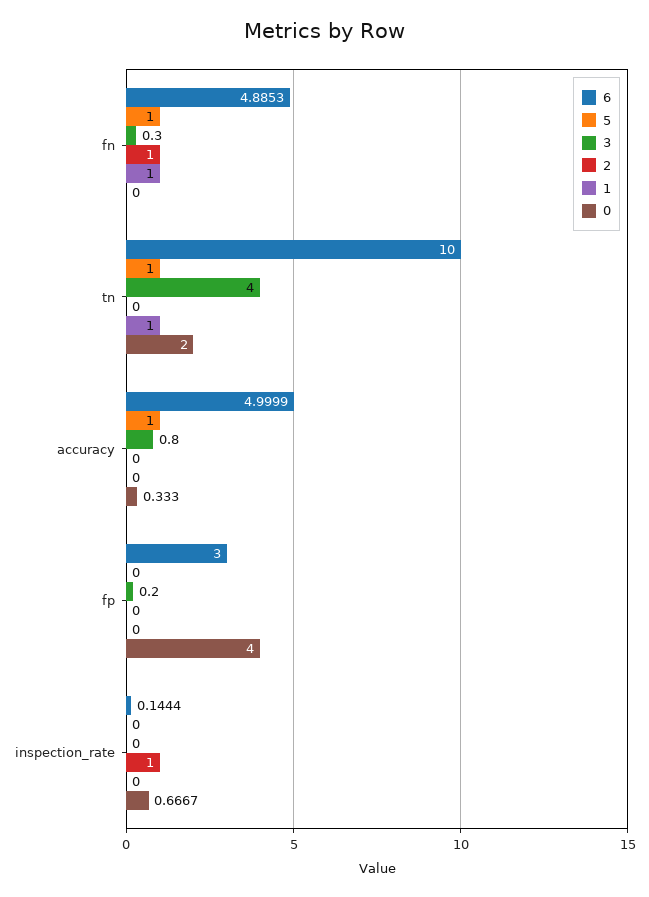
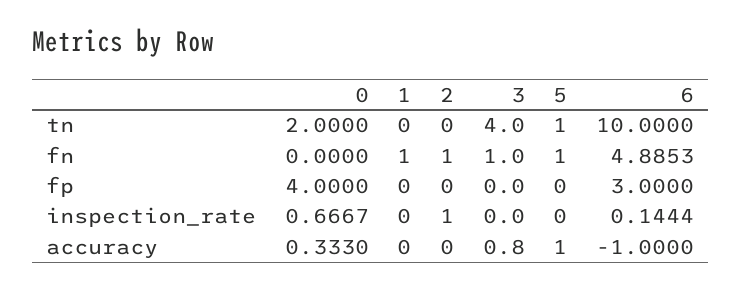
  {
    "6": {
      "fn": 4.8853,
      "tn": 10,
-     "accuracy": 4.9999,
+     "accuracy": -1,
      "fp": 3,
      "inspection_rate": 0.1444
    },
    "5": {
      "fn": 1,
      "tn": 1,
      "accuracy": 1,
      "fp": 0,
      "inspection_rate": 0
    },
    "3": {
-     "fn": 0.3,
+     "fn": 1,
      "tn": 4,
      "accuracy": 0.8,
-     "fp": 0.2,
+     "fp": 0,
      "inspection_rate": 0
    },
    "2": {
      "fn": 1,
      "tn": 0,
      "accuracy": 0,
      "fp": 0,
      "inspection_rate": 1
    },
    "1": {
      "fn": 1,
-     "tn": 1,
+     "tn": 0,
      "accuracy": 0,
      "fp": 0,
      "inspection_rate": 0
    },
    "0": {
      "fn": 0,
      "tn": 2,
      "accuracy": 0.333,
      "fp": 4,
      "inspection_rate": 0.6667
    }
  }

